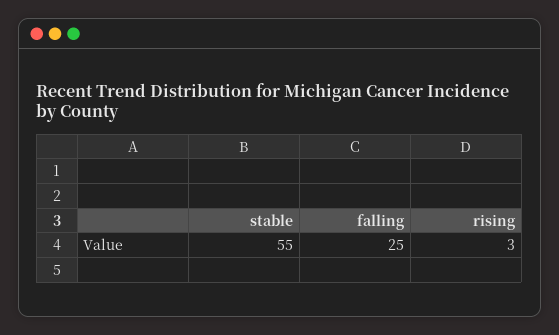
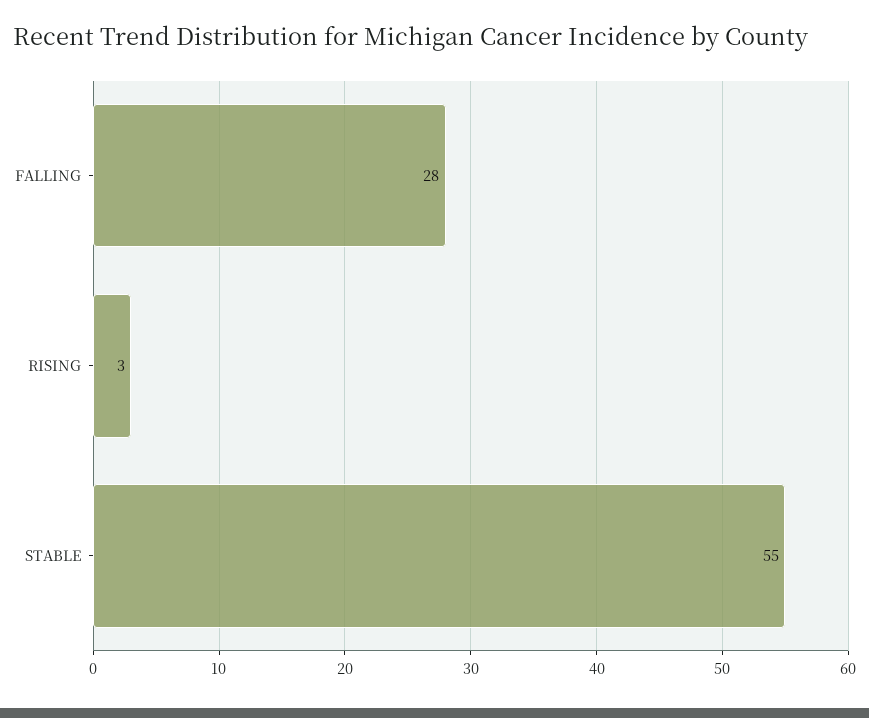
  {
    "stable": 55,
-   "falling": 25,
+   "falling": 28,
    "rising": 3
  }

